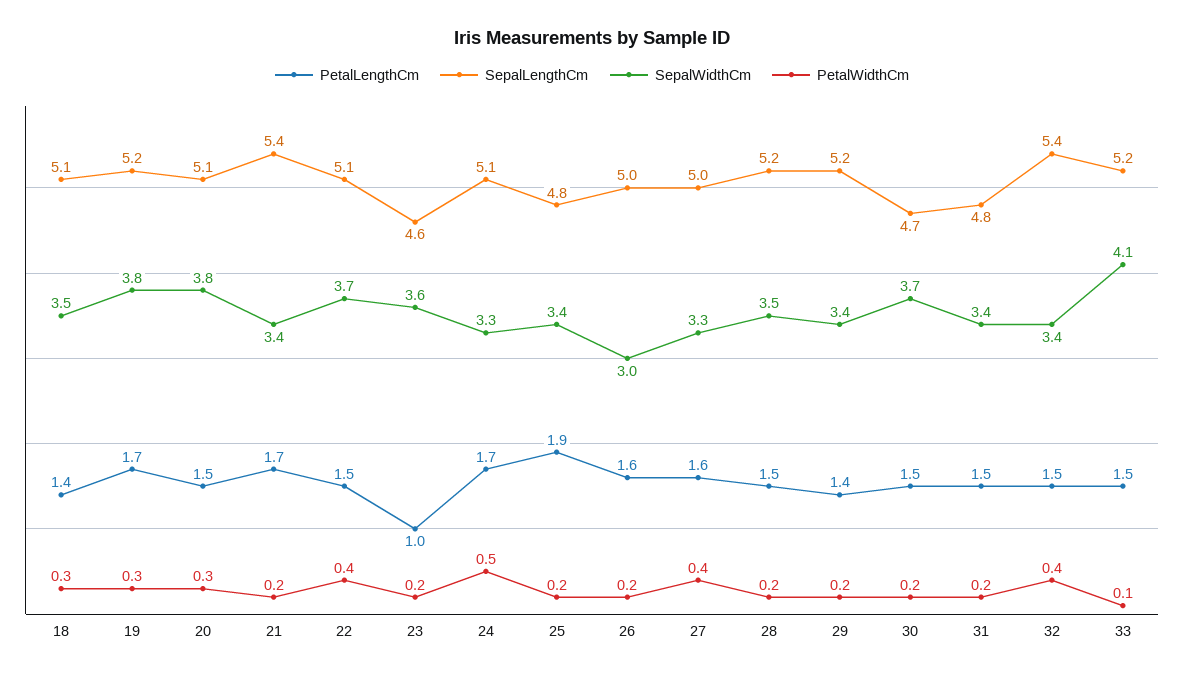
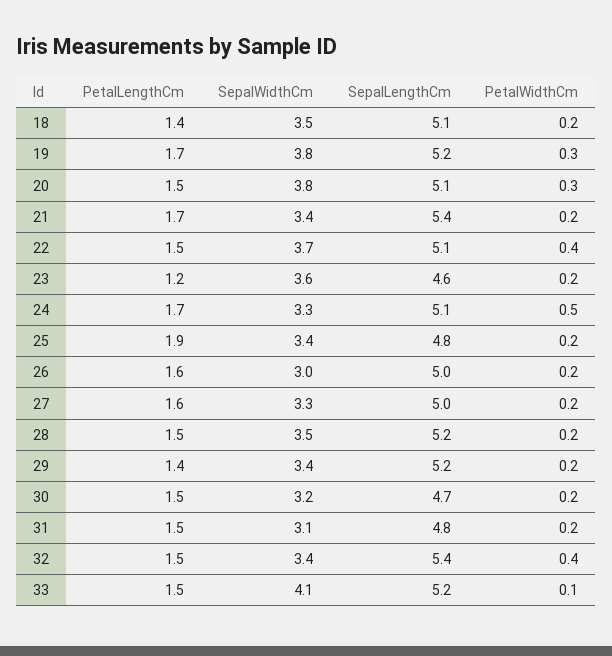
  {
    "PetalLengthCm": {
      "18": 1.4,
      "19": 1.7,
      "20": 1.5,
      "21": 1.7,
      "22": 1.5,
-     "23": 1,
+     "23": 1.2,
      "24": 1.7,
      "25": 1.9,
      "26": 1.6,
      "27": 1.6,
      "28": 1.5,
      "29": 1.4,
      "30": 1.5,
      "31": 1.5,
      "32": 1.5,
      "33": 1.5
    },
    "SepalLengthCm": {
      "18": 5.1,
      "19": 5.2,
      "20": 5.1,
      "21": 5.4,
      "22": 5.1,
      "23": 4.6,
      "24": 5.1,
      "25": 4.8,
      "26": 5,
      "27": 5,
      "28": 5.2,
      "29": 5.2,
      "30": 4.7,
      "31": 4.8,
      "32": 5.4,
      "33": 5.2
    },
    "SepalWidthCm": {
      "18": 3.5,
      "19": 3.8,
      "20": 3.8,
      "21": 3.4,
      "22": 3.7,
      "23": 3.6,
      "24": 3.3,
      "25": 3.4,
      "26": 3,
      "27": 3.3,
      "28": 3.5,
      "29": 3.4,
-     "30": 3.7,
+     "30": 3.2,
-     "31": 3.4,
+     "31": 3.1,
      "32": 3.4,
      "33": 4.1
    },
    "PetalWidthCm": {
-     "18": 0.3,
+     "18": 0.2,
      "19": 0.3,
      "20": 0.3,
      "21": 0.2,
      "22": 0.4,
      "23": 0.2,
      "24": 0.5,
      "25": 0.2,
      "26": 0.2,
-     "27": 0.4,
+     "27": 0.2,
      "28": 0.2,
      "29": 0.2,
      "30": 0.2,
      "31": 0.2,
      "32": 0.4,
      "33": 0.1
    }
  }

